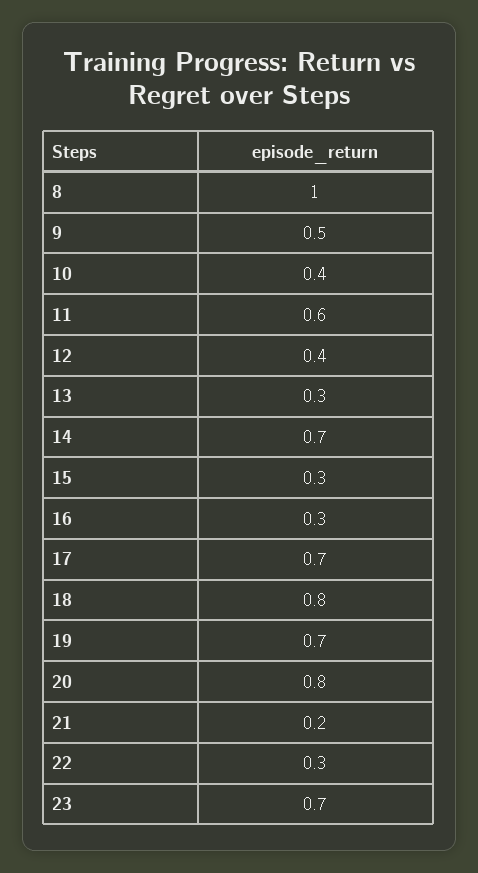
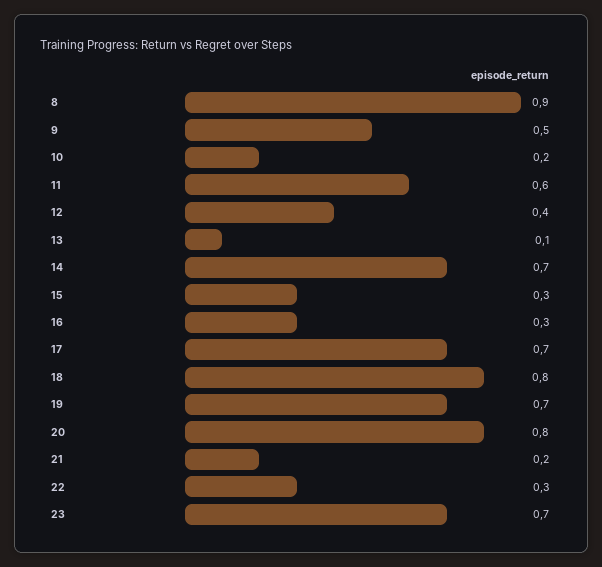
  {
-   "8": 1,
+   "8": 0.9,
    "9": 0.5,
-   "10": 0.4,
+   "10": 0.2,
    "11": 0.6,
    "12": 0.4,
-   "13": 0.3,
+   "13": 0.1,
    "14": 0.7,
    "15": 0.3,
    "16": 0.3,
    "17": 0.7,
    "18": 0.8,
    "19": 0.7,
    "20": 0.8,
    "21": 0.2,
    "22": 0.3,
    "23": 0.7
  }

